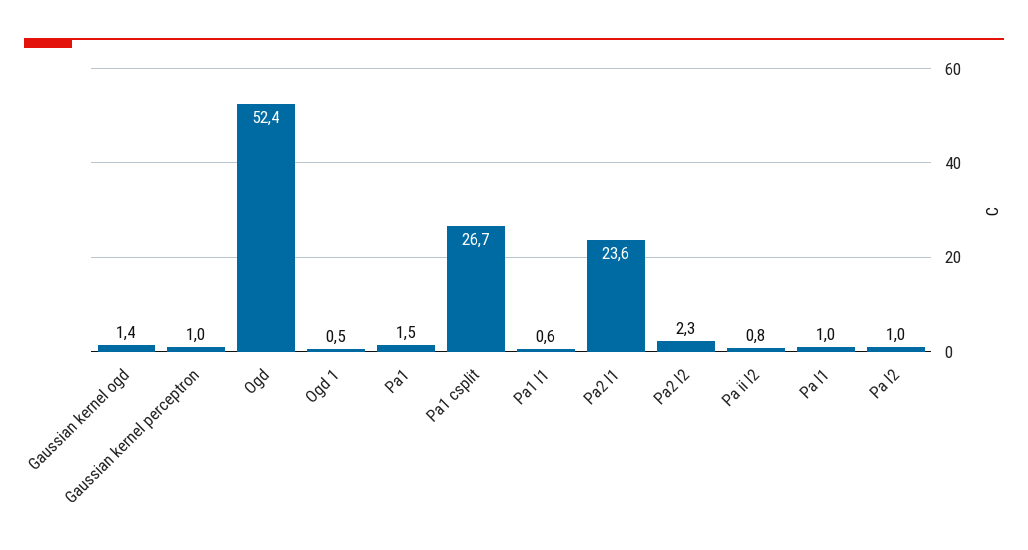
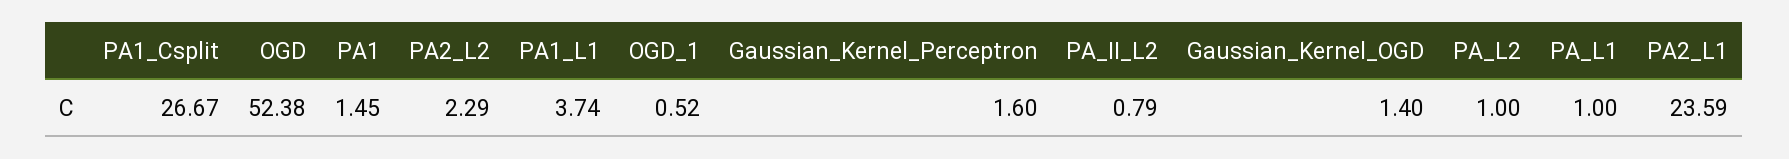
  {
    "Gaussian kernel ogd": 1.4,
-   "Gaussian kernel perceptron": 1,
+   "Gaussian kernel perceptron": 1.6,
    "Ogd": 52.38,
    "Ogd 1": 0.52,
    "Pa1": 1.45,
    "Pa1 csplit": 26.67,
-   "Pa1 l1": 0.6,
+   "Pa1 l1": 3.74,
    "Pa2 l1": 23.59,
    "Pa2 l2": 2.29,
    "Pa ii l2": 0.79,
    "Pa l1": 1,
    "Pa l2": 1
  }

